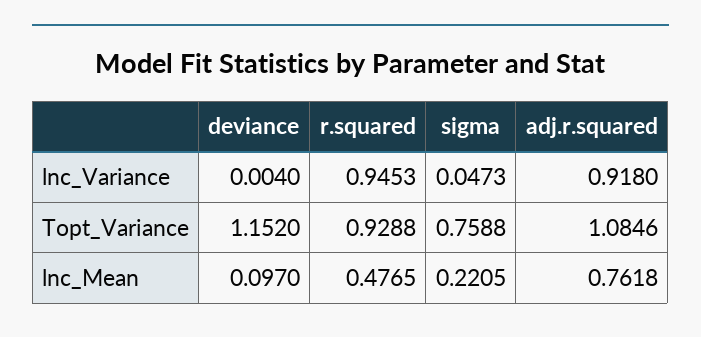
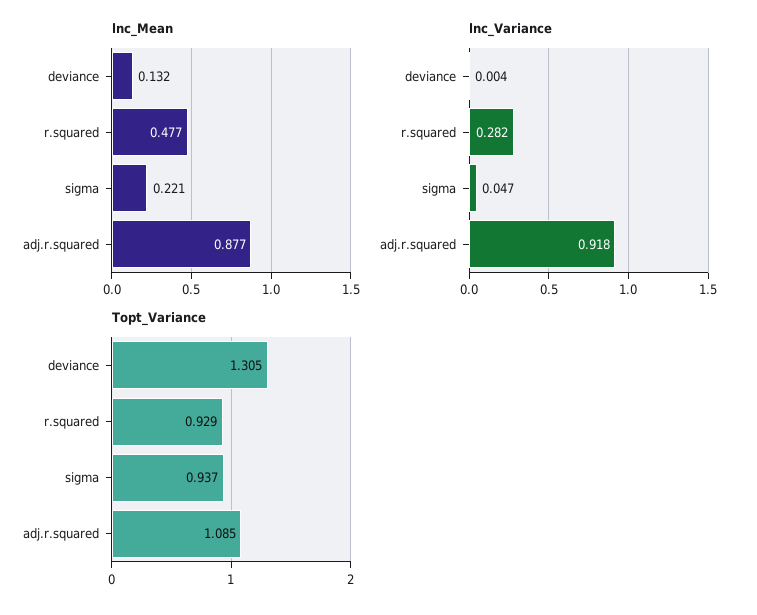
  {
    "lnc_Variance": {
      "deviance": 0.004,
-     "r.squared": 0.9453,
+     "r.squared": 0.282,
      "sigma": 0.0473,
      "adj.r.squared": 0.918
    },
    "Topt_Variance": {
-     "deviance": 1.152,
+     "deviance": 1.305,
      "r.squared": 0.9288,
-     "sigma": 0.7588,
+     "sigma": 0.937,
      "adj.r.squared": 1.0846
    },
    "lnc_Mean": {
-     "deviance": 0.097,
+     "deviance": 0.132,
      "r.squared": 0.4765,
      "sigma": 0.2205,
-     "adj.r.squared": 0.7618
+     "adj.r.squared": 0.877
    }
  }

